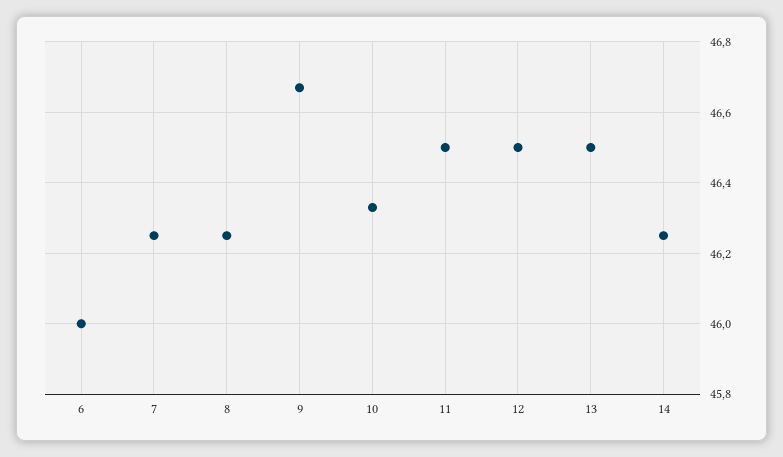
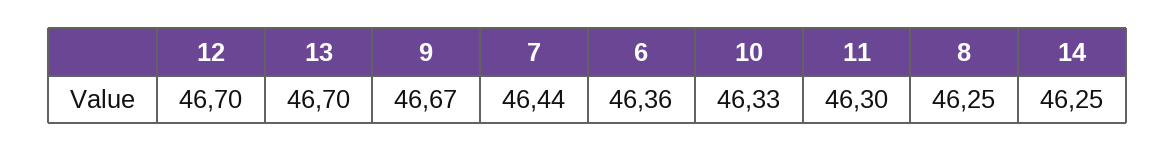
  {
-   "6": 46,
+   "6": 46.36,
-   "7": 46.25,
+   "7": 46.44,
    "8": 46.25,
    "9": 46.67,
    "10": 46.33,
-   "11": 46.5,
+   "11": 46.3,
-   "12": 46.5,
+   "12": 46.7,
-   "13": 46.5,
+   "13": 46.7,
    "14": 46.25
  }

